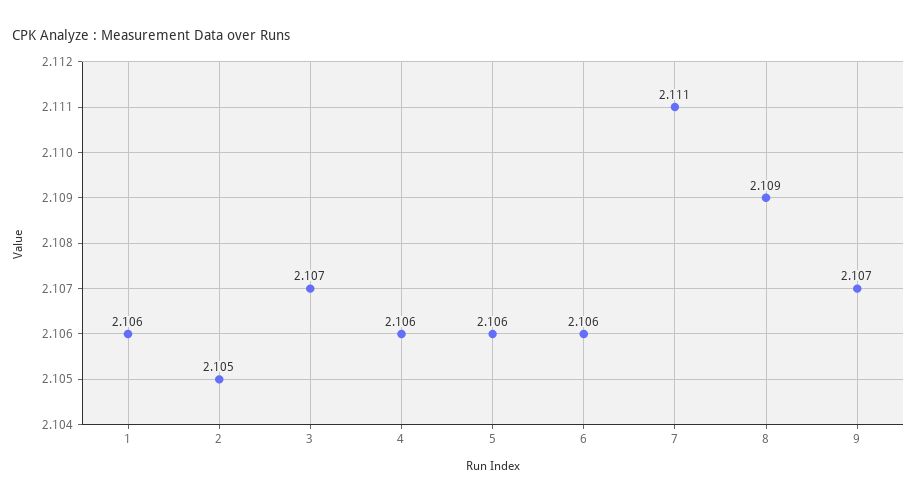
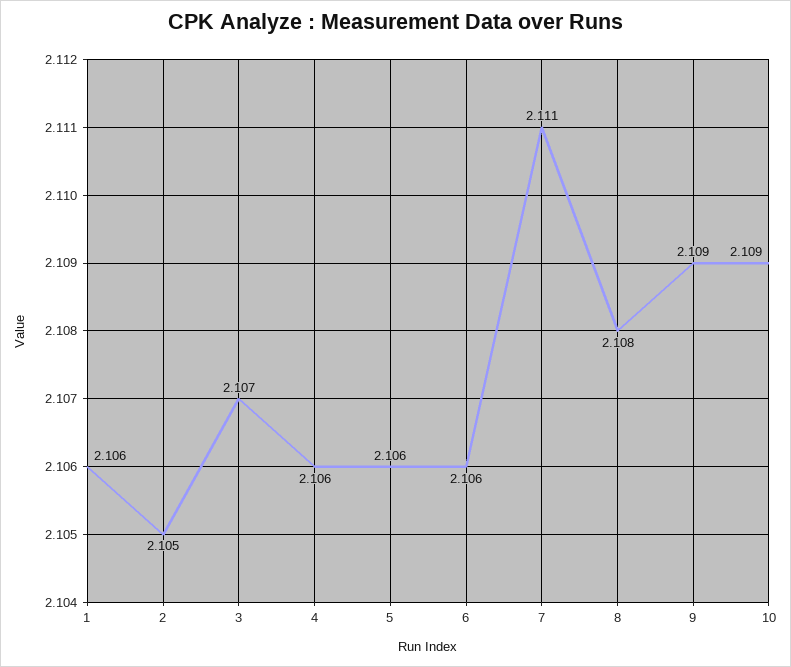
  {
    "1": 2.106,
    "2": 2.105,
    "3": 2.107,
    "4": 2.106,
    "5": 2.106,
    "6": 2.106,
    "7": 2.111,
-   "8": 2.109,
+   "8": 2.108,
-   "9": 2.107
+   "9": 2.109,
+   "10": 2.109
  }

